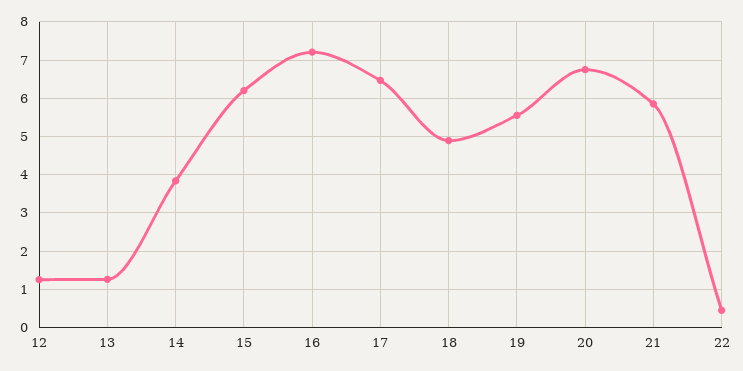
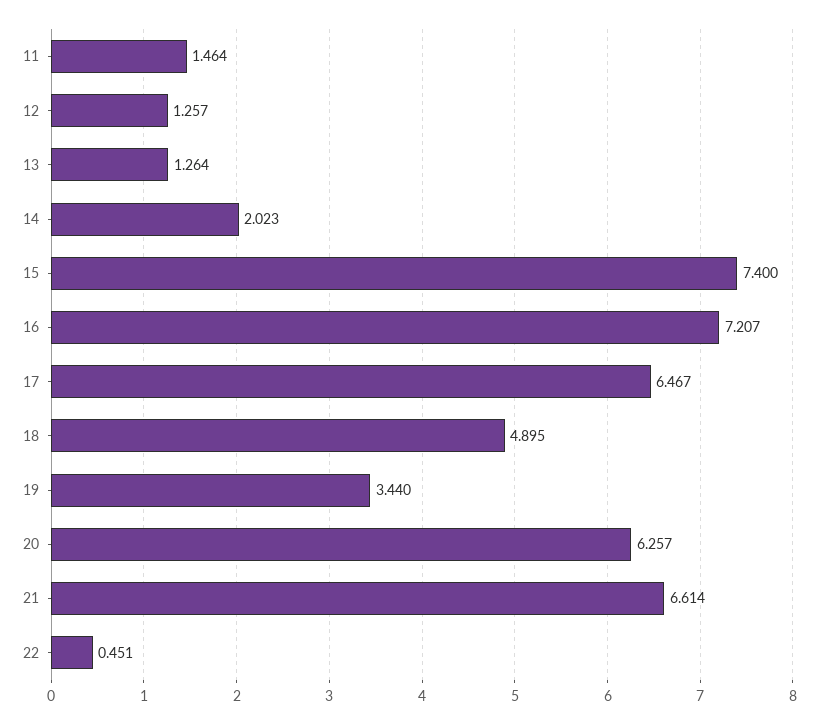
  {
    "12": 1.257,
    "13": 1.264,
-   "14": 3.8,
+   "14": 2.023,
-   "15": 6.2,
+   "15": 7.4,
    "16": 7.207,
    "17": 6.467,
    "18": 4.895,
-   "19": 5.6,
+   "19": 3.44,
-   "20": 6.8,
+   "20": 6.257,
-   "21": 5.8,
+   "21": 6.614,
-   "22": 0.451
+   "22": 0.451,
+   "11": 1.464
  }

